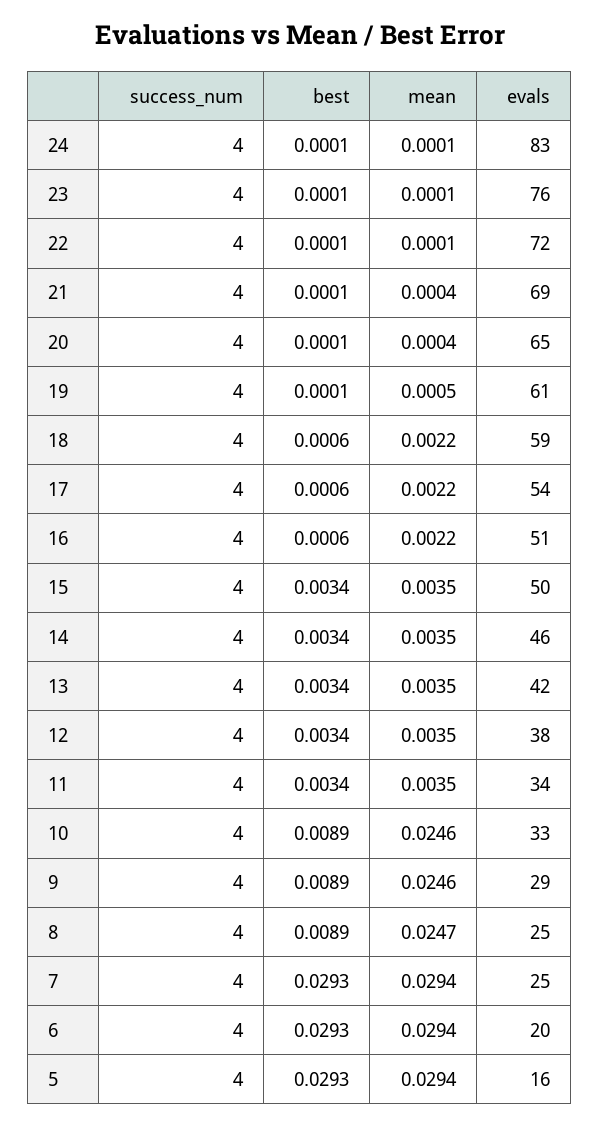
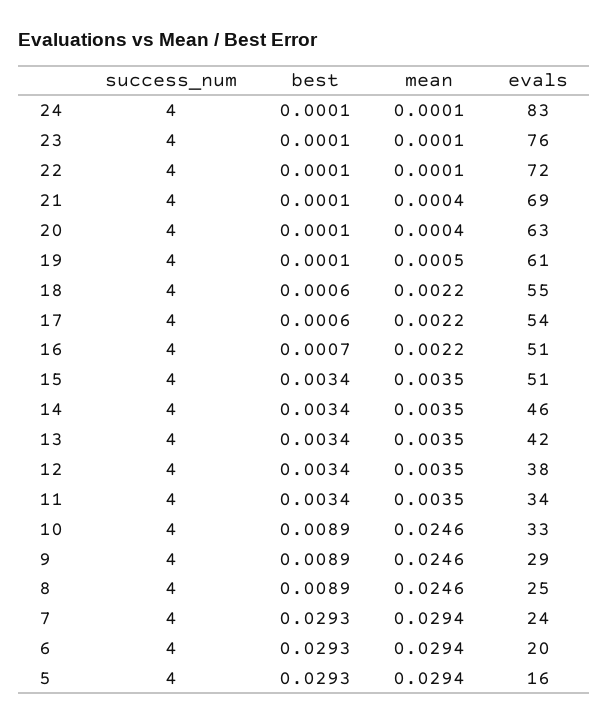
  {
    "success_num": {
      "24": 4,
      "23": 4,
      "22": 4,
      "21": 4,
      "20": 4,
      "19": 4,
      "18": 4,
      "17": 4,
      "16": 4,
      "15": 4,
      "14": 4,
      "13": 4,
      "12": 4,
      "11": 4,
      "10": 4,
      "9": 4,
      "8": 4,
      "7": 4,
      "6": 4,
      "5": 4
    },
    "best": {
      "24": 0.0001,
      "23": 0.0001,
      "22": 0.0001,
      "21": 0.0001,
      "20": 0.0001,
      "19": 0.0001,
      "18": 0.0006,
      "17": 0.0006,
-     "16": 0.0006,
+     "16": 0.0007,
      "15": 0.0034,
      "14": 0.0034,
      "13": 0.0034,
      "12": 0.0034,
      "11": 0.0034,
      "10": 0.0089,
      "9": 0.0089,
      "8": 0.0089,
      "7": 0.0293,
      "6": 0.0293,
      "5": 0.0293
    },
    "mean": {
      "24": 0.0001,
      "23": 0.0001,
      "22": 0.0001,
      "21": 0.0004,
      "20": 0.0004,
      "19": 0.0005,
      "18": 0.0022,
      "17": 0.0022,
      "16": 0.0022,
      "15": 0.0035,
      "14": 0.0035,
      "13": 0.0035,
      "12": 0.0035,
      "11": 0.0035,
      "10": 0.0246,
      "9": 0.0246,
-     "8": 0.0247,
+     "8": 0.0246,
      "7": 0.0294,
      "6": 0.0294,
      "5": 0.0294
    },
    "evals": {
      "24": 83,
      "23": 76,
      "22": 72,
      "21": 69,
-     "20": 65,
+     "20": 63,
      "19": 61,
-     "18": 59,
+     "18": 55,
      "17": 54,
      "16": 51,
-     "15": 50,
+     "15": 51,
      "14": 46,
      "13": 42,
      "12": 38,
      "11": 34,
      "10": 33,
      "9": 29,
      "8": 25,
-     "7": 25,
+     "7": 24,
      "6": 20,
      "5": 16
    }
  }

